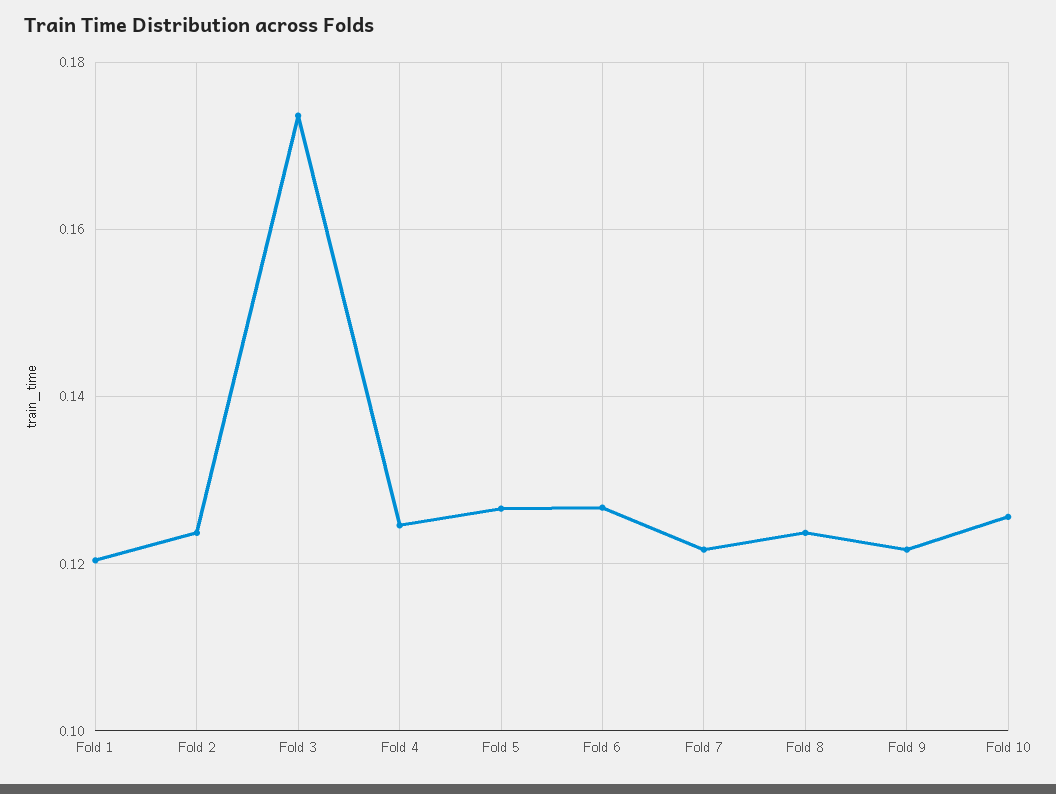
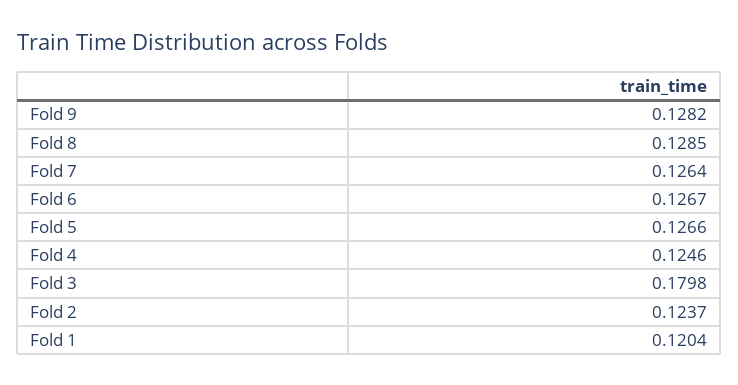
  {
    "Fold 1": 0.1204,
    "Fold 2": 0.1237,
-   "Fold 3": 0.174,
+   "Fold 3": 0.1798,
    "Fold 4": 0.1246,
    "Fold 5": 0.1266,
    "Fold 6": 0.1267,
-   "Fold 7": 0.122,
+   "Fold 7": 0.1264,
-   "Fold 8": 0.124,
+   "Fold 8": 0.1285,
-   "Fold 9": 0.122,
+   "Fold 9": 0.1282
-   "Fold 10": 0.126
  }

